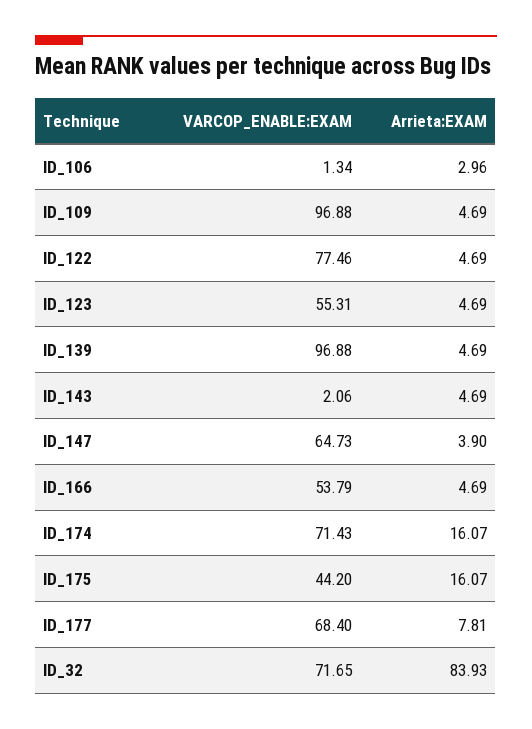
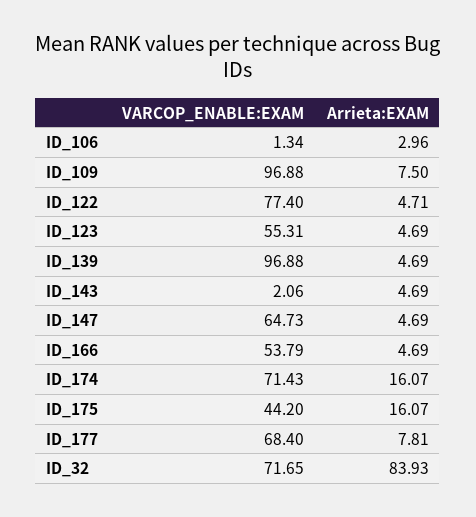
  {
    "VARCOP_ENABLE:EXAM": {
      "ID_106": 1.34,
      "ID_109": 96.88,
-     "ID_122": 77.46,
+     "ID_122": 77.4,
      "ID_123": 55.31,
      "ID_139": 96.88,
      "ID_143": 2.06,
      "ID_147": 64.73,
      "ID_166": 53.79,
      "ID_174": 71.43,
      "ID_175": 44.2,
      "ID_177": 68.4,
      "ID_32": 71.65
    },
    "Arrieta:EXAM": {
      "ID_106": 2.96,
-     "ID_109": 4.69,
+     "ID_109": 7.5,
-     "ID_122": 4.69,
+     "ID_122": 4.71,
      "ID_123": 4.69,
      "ID_139": 4.69,
      "ID_143": 4.69,
-     "ID_147": 3.9,
+     "ID_147": 4.69,
      "ID_166": 4.69,
      "ID_174": 16.07,
      "ID_175": 16.07,
      "ID_177": 7.81,
      "ID_32": 83.93
    }
  }

